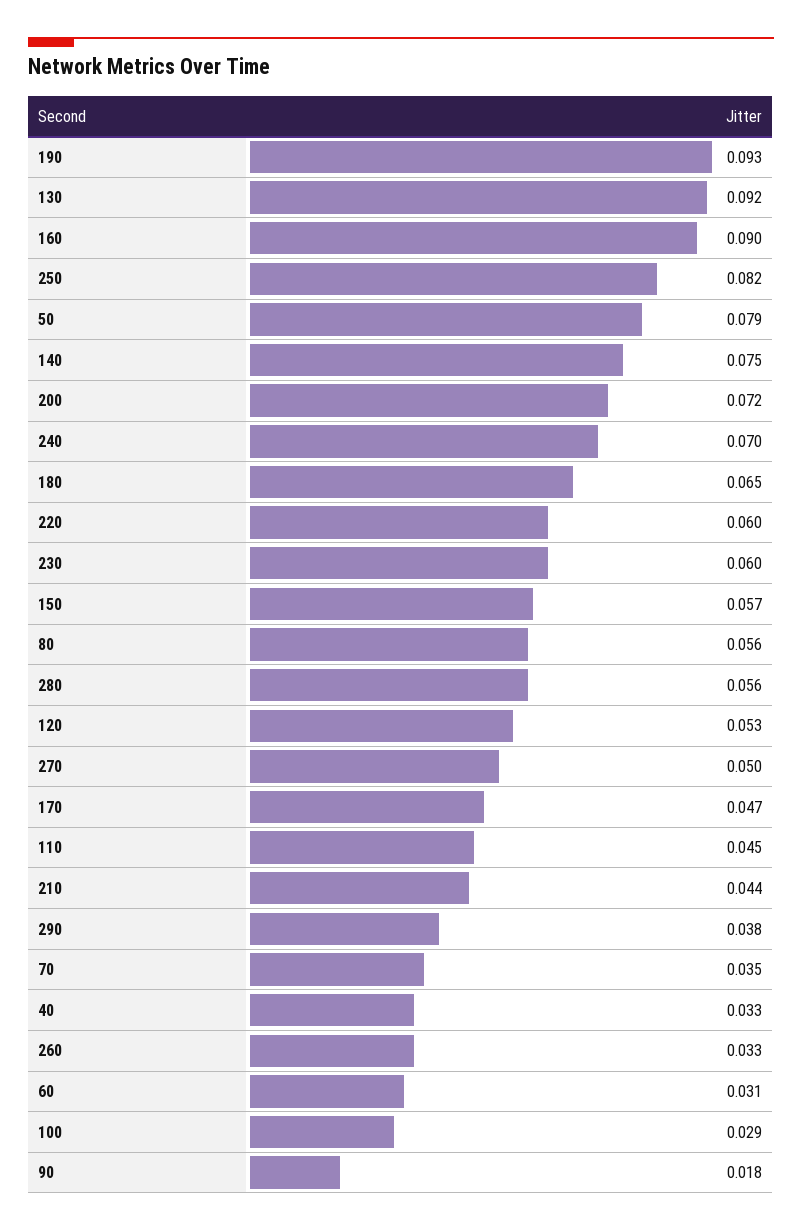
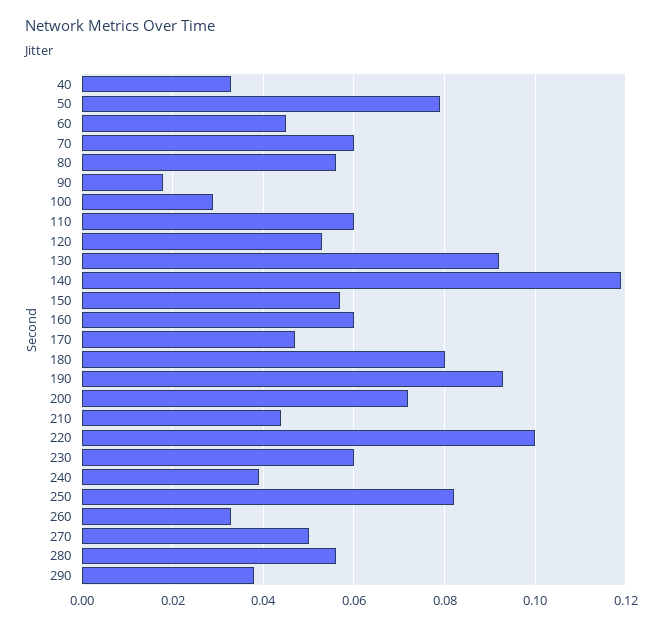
  {
    "190": 0.093,
    "130": 0.092,
-   "160": 0.09,
+   "160": 0.06,
    "250": 0.082,
    "50": 0.079,
-   "140": 0.075,
+   "140": 0.12,
    "200": 0.072,
-   "240": 0.07,
+   "240": 0.04,
-   "180": 0.065,
+   "180": 0.08,
-   "220": 0.06,
+   "220": 0.1,
    "230": 0.06,
    "150": 0.057,
    "80": 0.056,
    "280": 0.056,
    "120": 0.053,
    "270": 0.05,
    "170": 0.047,
-   "110": 0.045,
+   "110": 0.06,
    "210": 0.044,
    "290": 0.038,
-   "70": 0.035,
+   "70": 0.06,
    "40": 0.033,
    "260": 0.033,
-   "60": 0.031,
+   "60": 0.045,
    "100": 0.029,
    "90": 0.018
  }

